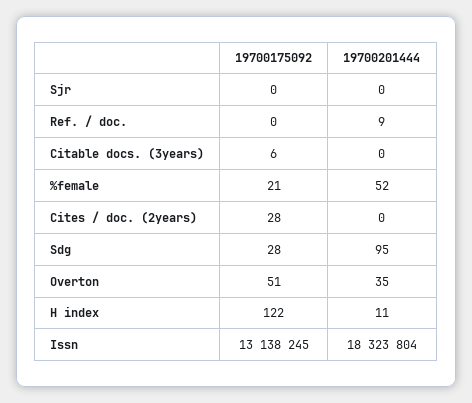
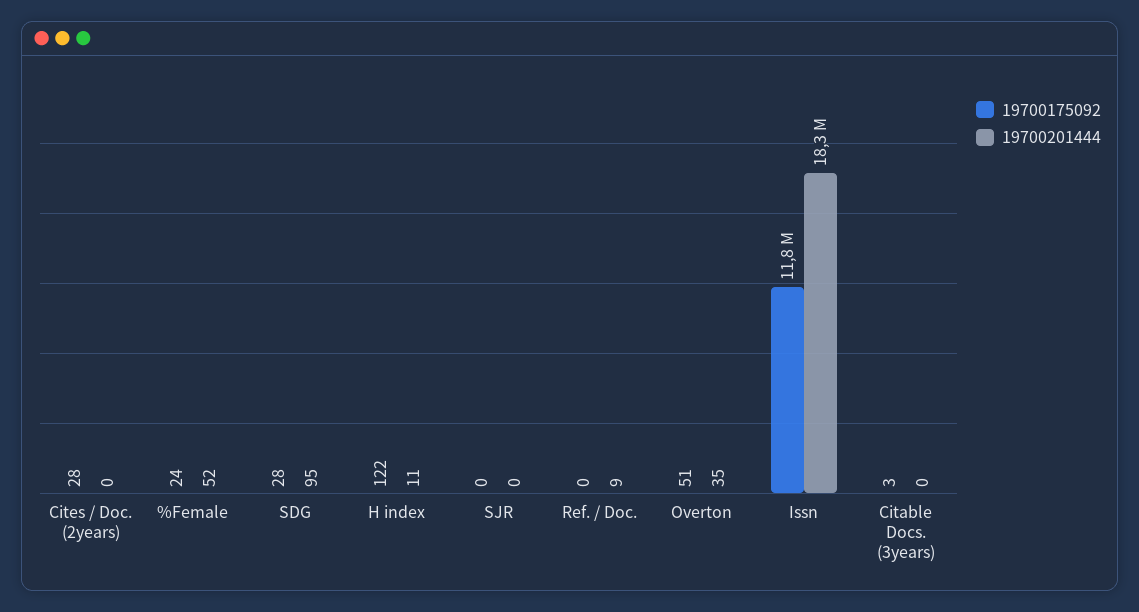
  {
    "19700175092": {
      "Sjr": 0,
      "Ref. / doc.": 0,
-     "Citable docs. (3years)": 6,
+     "Citable docs. (3years)": 3,
-     "%female": 21,
+     "%female": 24,
      "Cites / doc. (2years)": 28,
      "Sdg": 28,
      "Overton": 51,
      "H index": 122,
-     "Issn": 13138245
+     "Issn": 11800000
    },
    "19700201444": {
      "Sjr": 0,
      "Ref. / doc.": 9,
      "Citable docs. (3years)": 0,
      "%female": 52,
      "Cites / doc. (2years)": 0,
      "Sdg": 95,
      "Overton": 35,
      "H index": 11,
      "Issn": 18323804
    }
  }

